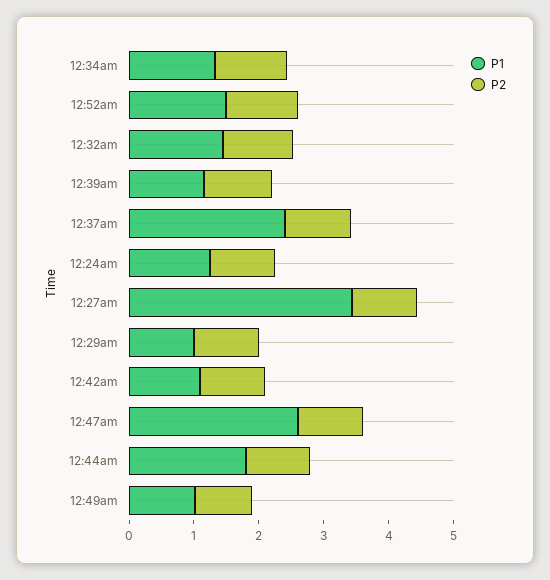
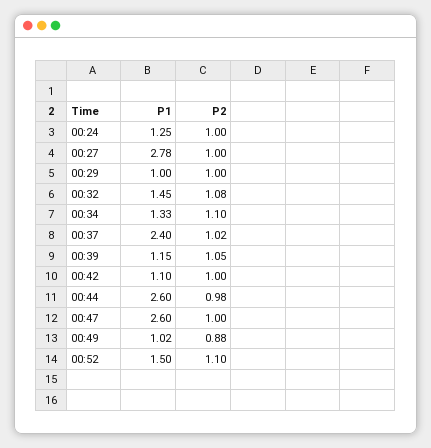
  {
    "P1": {
      "12:34am": 1.33,
      "12:52am": 1.5,
      "12:32am": 1.45,
      "12:39am": 1.15,
      "12:37am": 2.4,
      "12:24am": 1.25,
-     "12:27am": 3.4,
+     "12:27am": 2.78,
      "12:29am": 1,
      "12:42am": 1.1,
      "12:47am": 2.6,
-     "12:44am": 1.8,
+     "12:44am": 2.6,
      "12:49am": 1.02
    },
    "P2": {
      "12:34am": 1.1,
      "12:52am": 1.1,
      "12:32am": 1.08,
      "12:39am": 1.05,
      "12:37am": 1.02,
      "12:24am": 1,
      "12:27am": 1,
      "12:29am": 1,
      "12:42am": 1,
      "12:47am": 1,
      "12:44am": 0.98,
      "12:49am": 0.88
    }
  }

